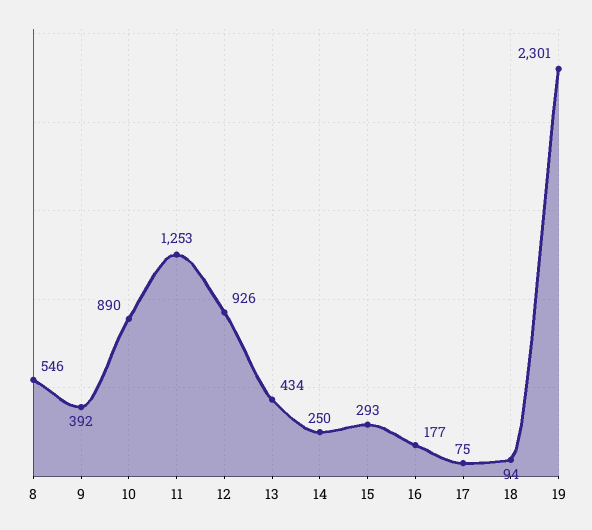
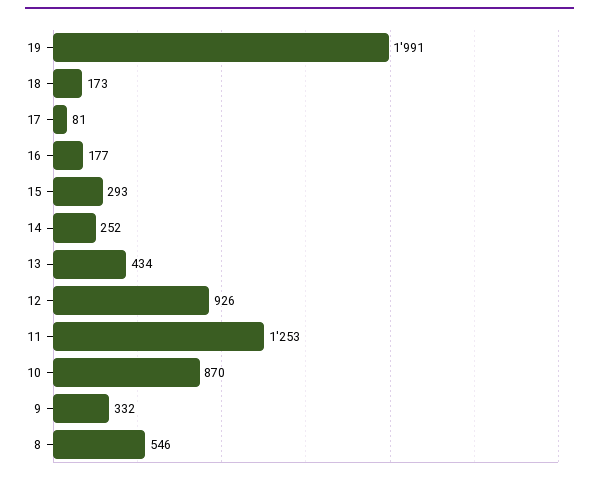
  {
    "8": 546,
-   "9": 392,
+   "9": 332,
-   "10": 890,
+   "10": 870,
    "11": 1253,
    "12": 926,
    "13": 434,
-   "14": 250,
+   "14": 252,
    "15": 293,
    "16": 177,
-   "17": 75,
+   "17": 81,
-   "18": 94,
+   "18": 173,
-   "19": 2301
+   "19": 1991
  }

